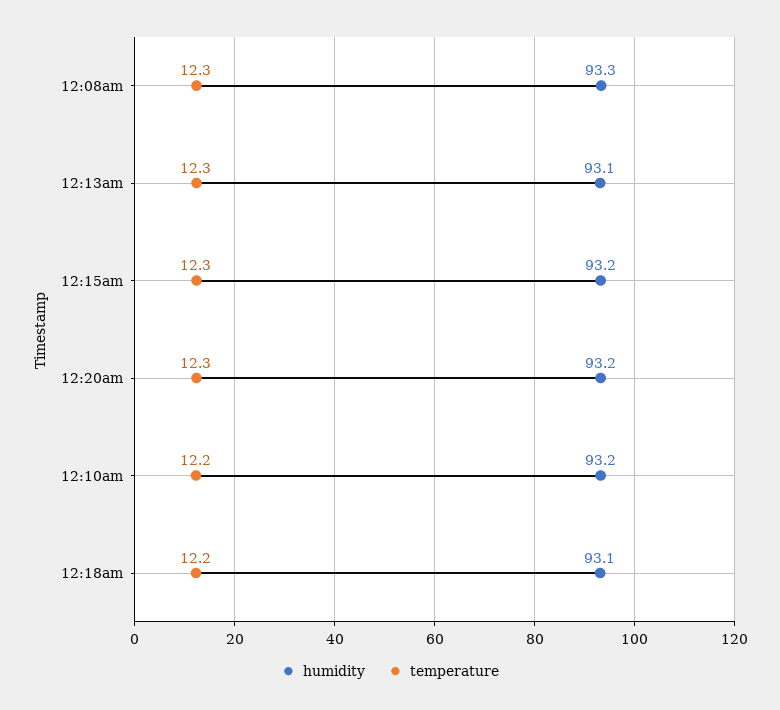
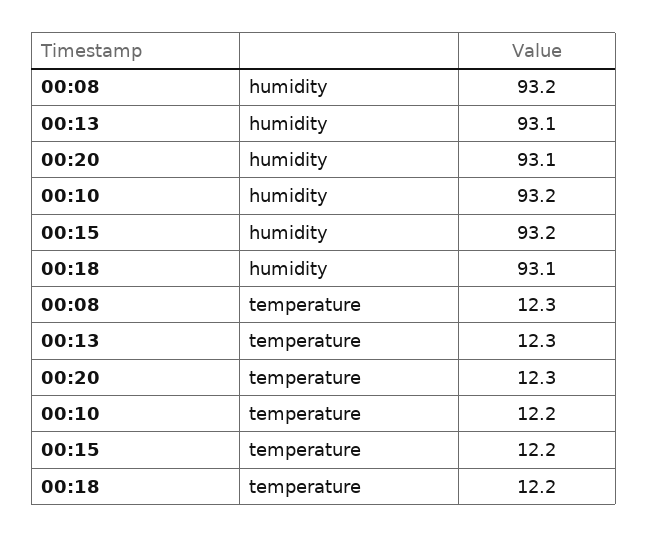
  {
    "humidity": {
-     "12:08am": 93.3,
+     "12:08am": 93.2,
      "12:13am": 93.1,
      "12:15am": 93.2,
-     "12:20am": 93.2,
+     "12:20am": 93.1,
      "12:10am": 93.2,
      "12:18am": 93.1
    },
    "temperature": {
      "12:08am": 12.3,
      "12:13am": 12.3,
-     "12:15am": 12.3,
+     "12:15am": 12.2,
      "12:20am": 12.3,
      "12:10am": 12.2,
      "12:18am": 12.2
    }
  }

